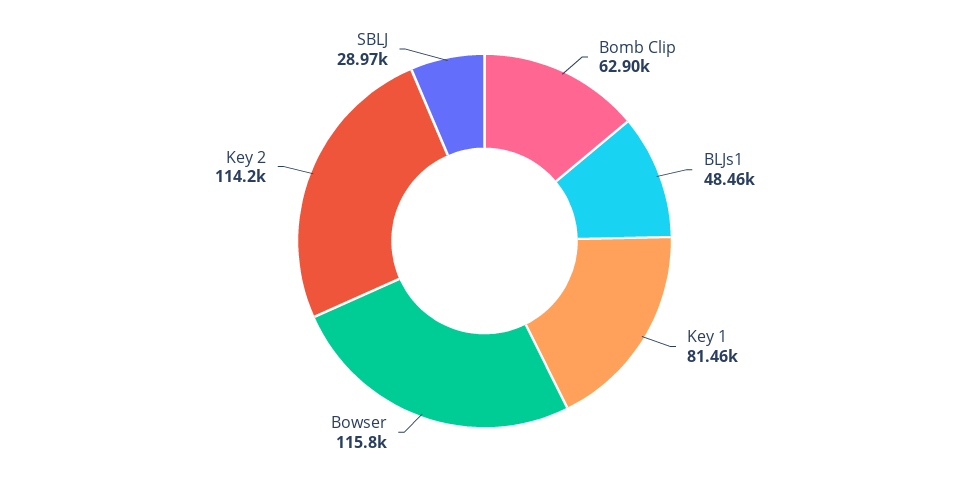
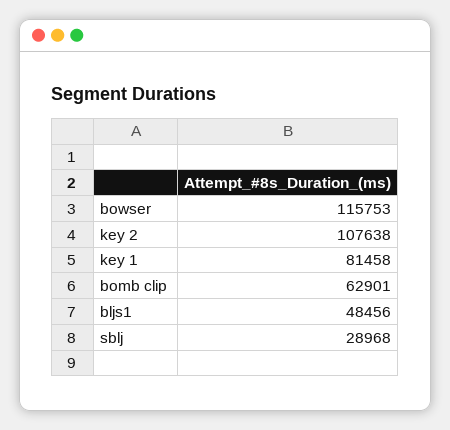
  {
    "Bomb Clip": 62901,
    "BLJs1": 48456,
    "Key 1": 81458,
    "Bowser": 115753,
-   "Key 2": 114200,
+   "Key 2": 107638,
    "SBLJ": 28968
  }

